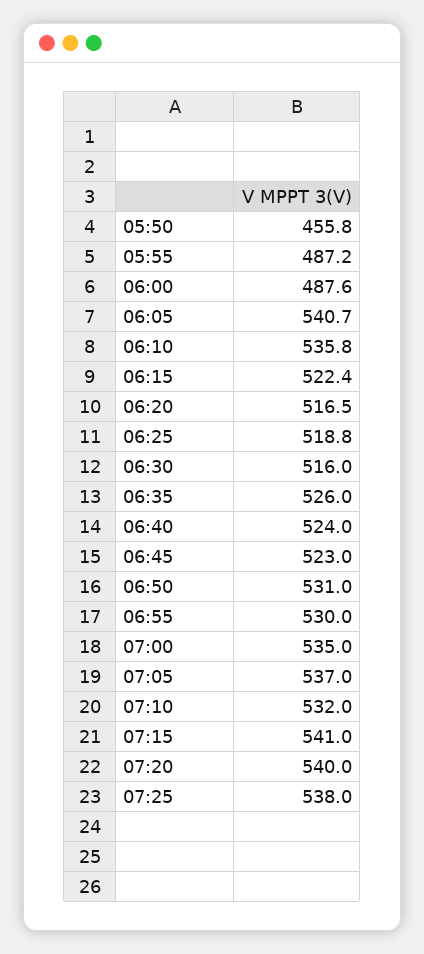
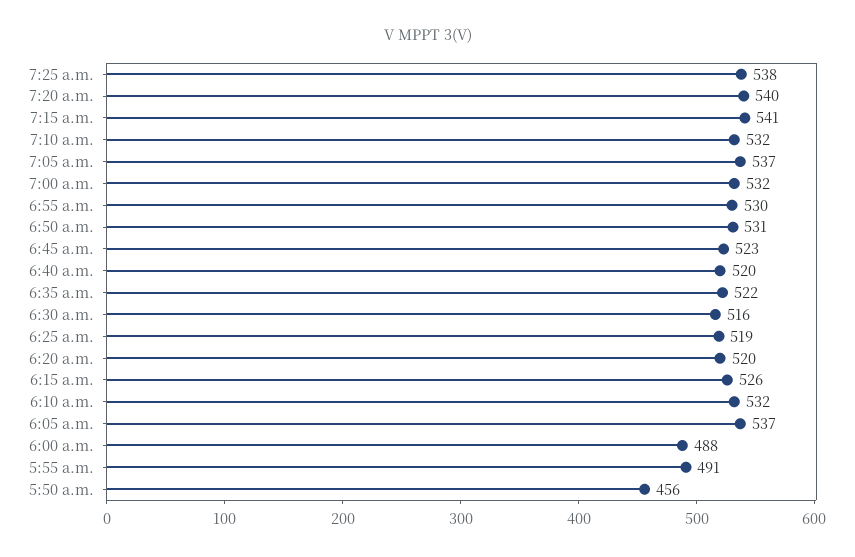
  {
    "05:50": 455.8,
-   "05:55": 487.2,
+   "05:55": 491,
    "06:00": 487.6,
-   "06:05": 540.7,
+   "06:05": 537,
-   "06:10": 535.8,
+   "06:10": 532,
-   "06:15": 522.4,
+   "06:15": 526,
-   "06:20": 516.5,
+   "06:20": 520,
    "06:25": 518.8,
    "06:30": 516,
-   "06:35": 526,
+   "06:35": 522,
-   "06:40": 524,
+   "06:40": 520,
    "06:45": 523,
    "06:50": 531,
    "06:55": 530,
-   "07:00": 535,
+   "07:00": 532,
    "07:05": 537,
    "07:10": 532,
    "07:15": 541,
    "07:20": 540,
    "07:25": 538
  }

